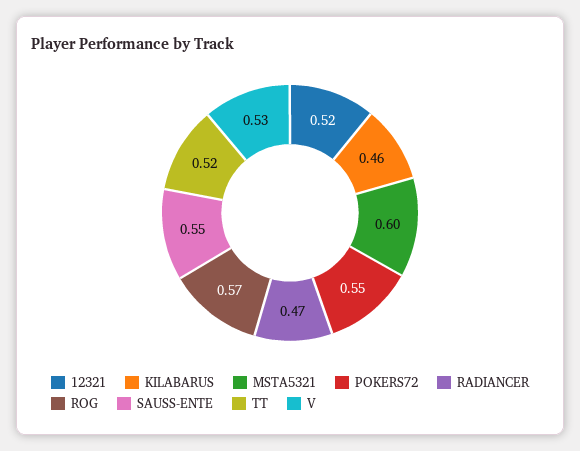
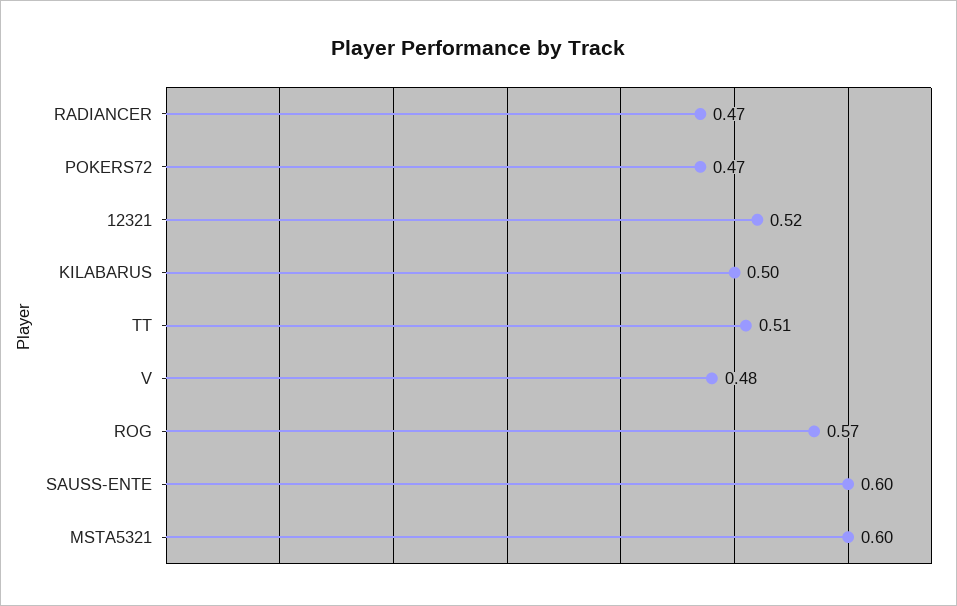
  {
    "12321": 0.52,
-   "KILABARUS": 0.46,
+   "KILABARUS": 0.5,
    "MSTA5321": 0.6,
-   "POKERS72": 0.55,
+   "POKERS72": 0.47,
    "RADIANCER": 0.47,
    "ROG": 0.57,
-   "SAUSS-ENTE": 0.55,
+   "SAUSS-ENTE": 0.6,
-   "TT": 0.52,
+   "TT": 0.51,
-   "V": 0.53
+   "V": 0.48
  }

